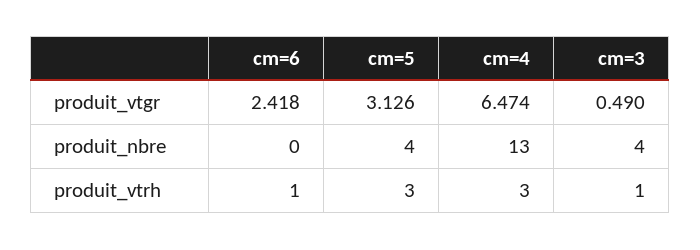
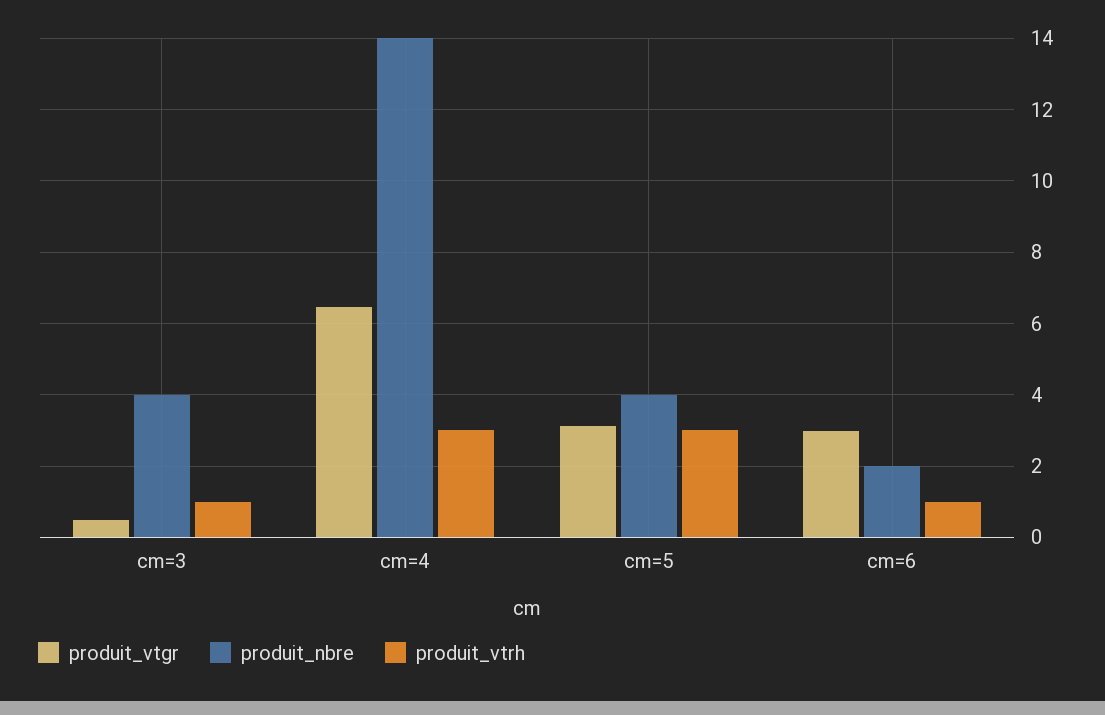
  {
    "produit_vtgr": {
-     "cm=6": 2.418,
+     "cm=6": 3,
      "cm=5": 3.126,
      "cm=4": 6.474,
      "cm=3": 0.49
    },
    "produit_nbre": {
-     "cm=6": 0,
+     "cm=6": 2,
      "cm=5": 4,
-     "cm=4": 13,
+     "cm=4": 14,
      "cm=3": 4
    },
    "produit_vtrh": {
      "cm=6": 1,
      "cm=5": 3,
      "cm=4": 3,
      "cm=3": 1
    }
  }

